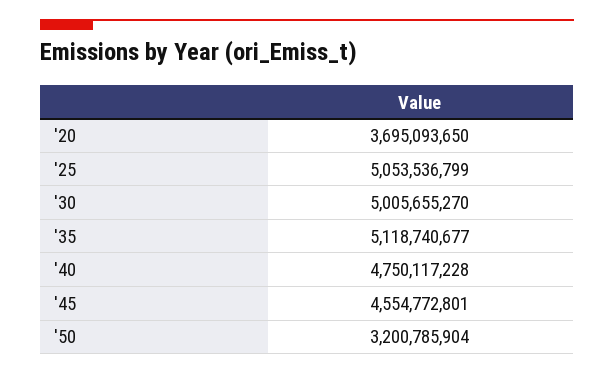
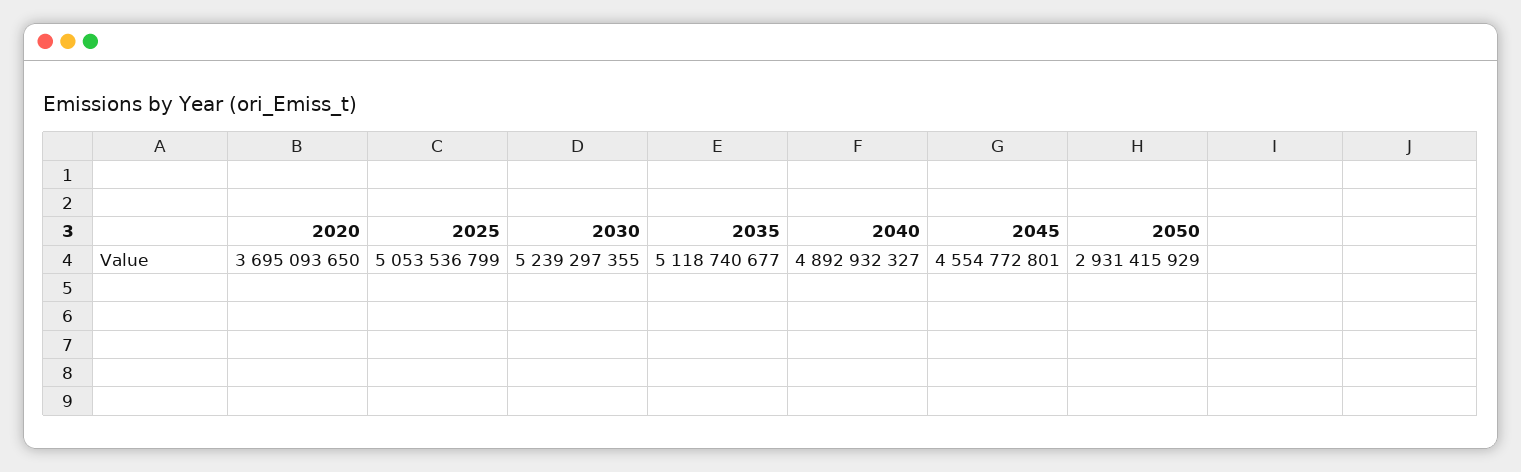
  {
    "'20": 3695093650,
    "'25": 5053536799,
-   "'30": 5005655270,
+   "'30": 5239297355,
    "'35": 5118740677,
-   "'40": 4750117228,
+   "'40": 4892932327,
    "'45": 4554772801,
-   "'50": 3200785904
+   "'50": 2931415929
  }

